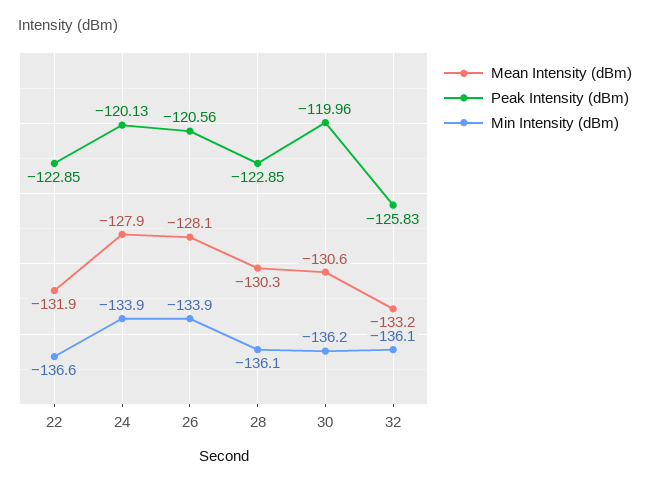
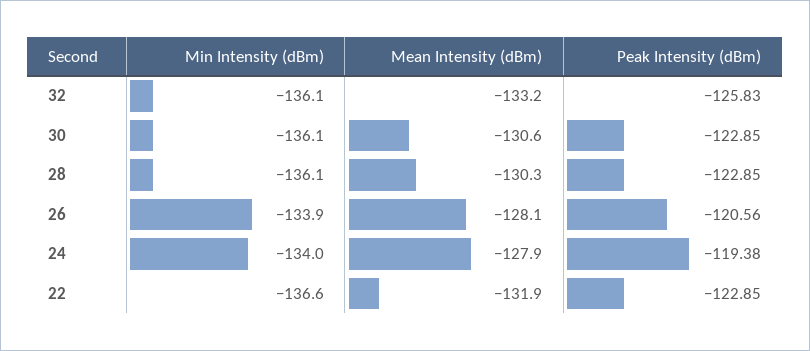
  {
    "Mean Intensity (dBm)": {
      "22": -131.9,
      "24": -127.9,
      "26": -128.1,
      "28": -130.3,
      "30": -130.6,
      "32": -133.2
    },
    "Peak Intensity (dBm)": {
      "22": -122.85,
-     "24": -120.13,
+     "24": -119.38,
      "26": -120.56,
      "28": -122.85,
-     "30": -119.96,
+     "30": -122.85,
      "32": -125.83
    },
    "Min Intensity (dBm)": {
      "22": -136.6,
-     "24": -133.9,
+     "24": -134,
      "26": -133.9,
      "28": -136.1,
-     "30": -136.2,
+     "30": -136.1,
      "32": -136.1
    }
  }

